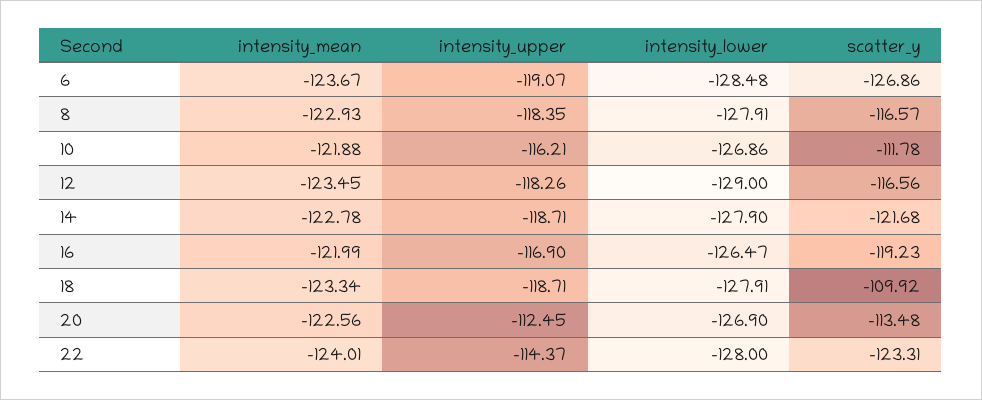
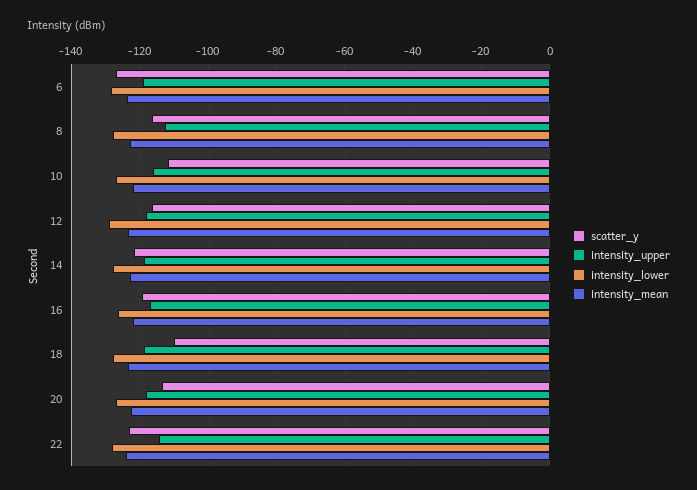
  {
    "intensity_mean": {
      "6": -123.67,
      "8": -122.93,
      "10": -121.88,
      "12": -123.45,
      "14": -122.78,
      "16": -121.99,
      "18": -123.34,
      "20": -122.56,
      "22": -124.01
    },
    "intensity_upper": {
      "6": -119.07,
-     "8": -118.35,
+     "8": -112,
      "10": -116.21,
      "12": -118.26,
      "14": -118.71,
      "16": -116.9,
      "18": -118.71,
-     "20": -112.45,
+     "20": -118,
      "22": -114.37
    },
    "intensity_lower": {
      "6": -128.48,
      "8": -127.91,
      "10": -126.86,
      "12": -129,
      "14": -127.9,
      "16": -126.47,
      "18": -127.91,
      "20": -126.9,
      "22": -128
    },
    "scatter_y": {
      "6": -126.86,
      "8": -116.57,
      "10": -111.78,
      "12": -116.56,
      "14": -121.68,
      "16": -119.23,
      "18": -109.92,
      "20": -113.48,
      "22": -123.31
    }
  }

